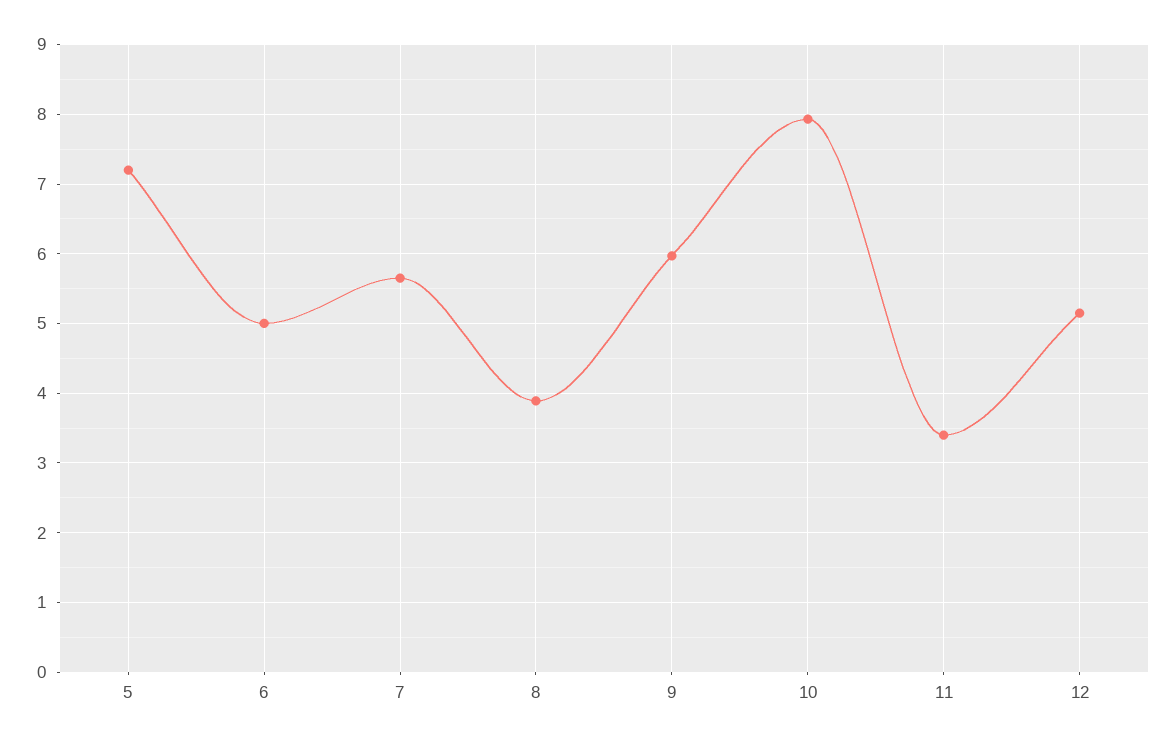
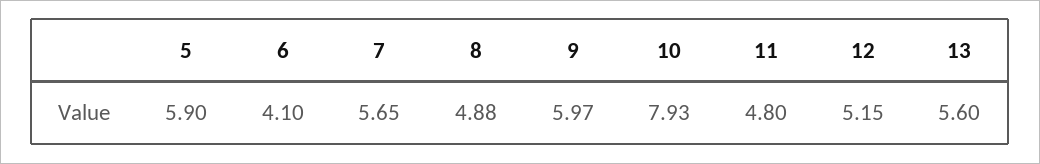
  {
-   "5": 7.2,
+   "5": 5.9,
-   "6": 5,
+   "6": 4.1,
    "7": 5.65,
-   "8": 3.9,
+   "8": 4.88,
    "9": 5.97,
    "10": 7.93,
-   "11": 3.4,
+   "11": 4.8,
-   "12": 5.15
+   "12": 5.15,
+   "13": 5.6
  }

